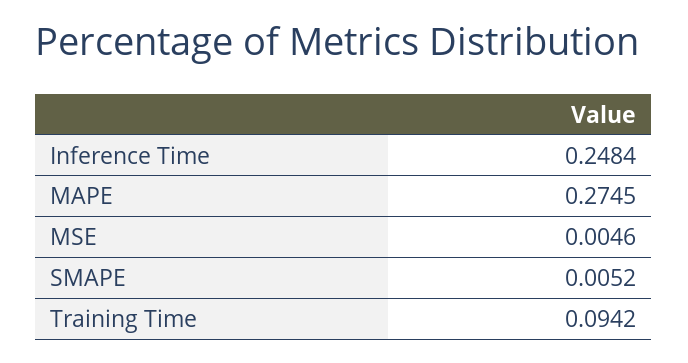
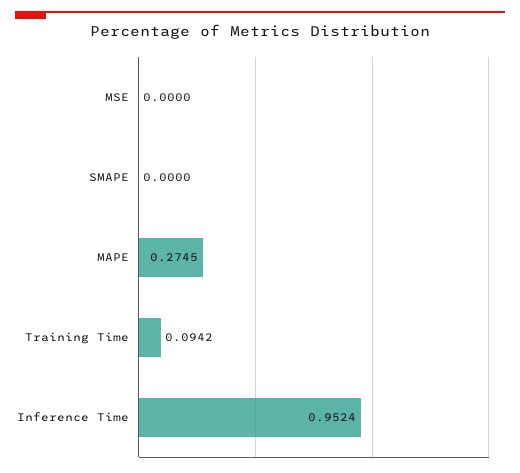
  {
-   "Inference Time": 0.2484,
+   "Inference Time": 0.9524,
    "MAPE": 0.2745,
-   "MSE": 0.0046,
+   "MSE": 0,
-   "SMAPE": 0.0052,
+   "SMAPE": 0,
    "Training Time": 0.0942
  }

